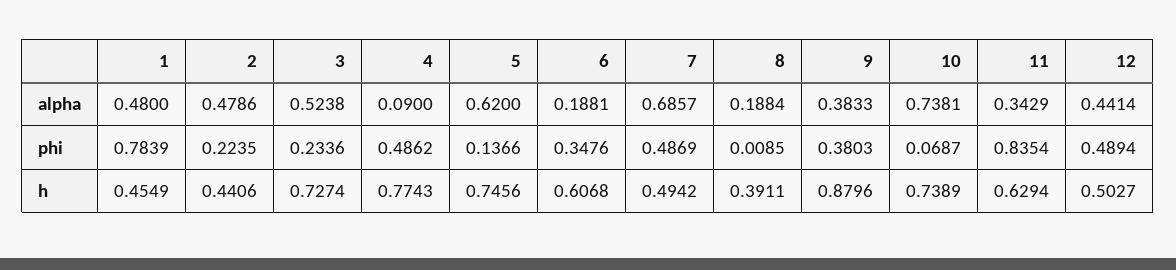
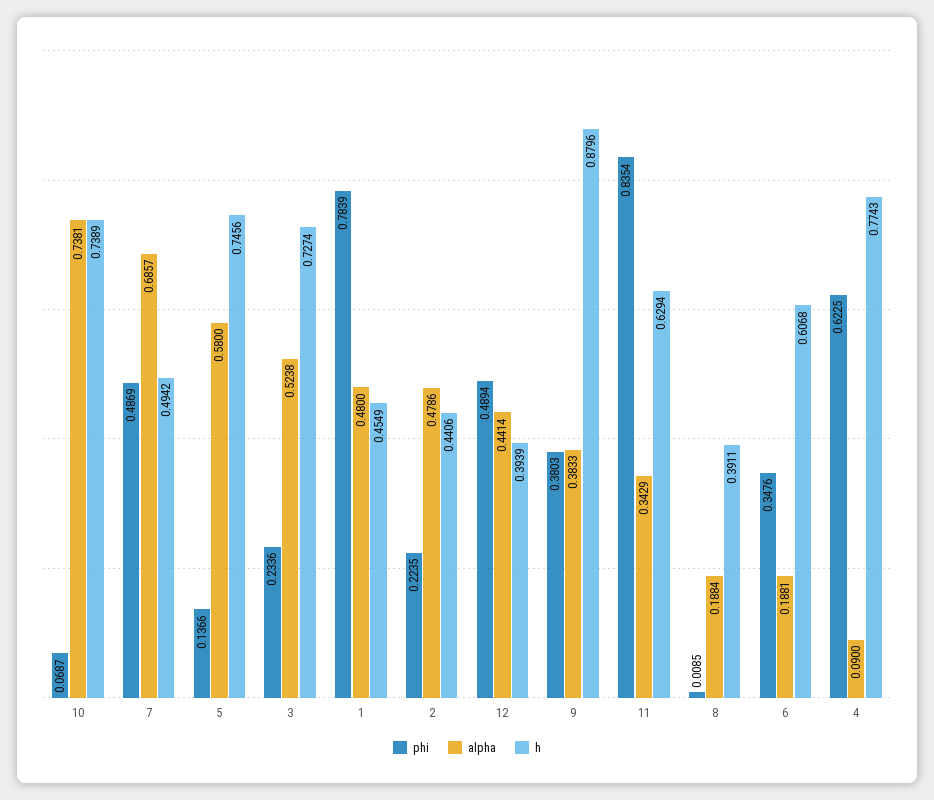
  {
    "alpha": {
      "1": 0.48,
      "2": 0.4786,
      "3": 0.5238,
      "4": 0.09,
-     "5": 0.62,
+     "5": 0.58,
      "6": 0.1881,
      "7": 0.6857,
      "8": 0.1884,
      "9": 0.3833,
      "10": 0.7381,
      "11": 0.3429,
      "12": 0.4414
    },
    "phi": {
      "1": 0.7839,
      "2": 0.2235,
      "3": 0.2336,
-     "4": 0.4862,
+     "4": 0.6225,
      "5": 0.1366,
      "6": 0.3476,
      "7": 0.4869,
      "8": 0.0085,
      "9": 0.3803,
      "10": 0.0687,
      "11": 0.8354,
      "12": 0.4894
    },
    "h": {
      "1": 0.4549,
      "2": 0.4406,
      "3": 0.7274,
      "4": 0.7743,
      "5": 0.7456,
      "6": 0.6068,
      "7": 0.4942,
      "8": 0.3911,
      "9": 0.8796,
      "10": 0.7389,
      "11": 0.6294,
-     "12": 0.5027
+     "12": 0.3939
    }
  }

